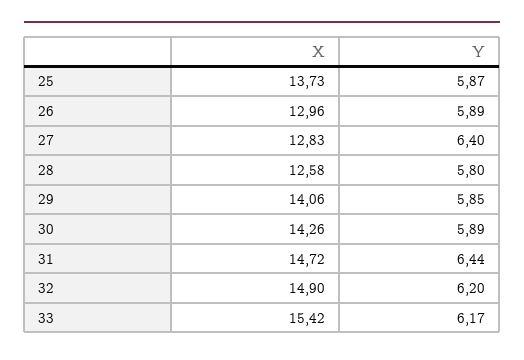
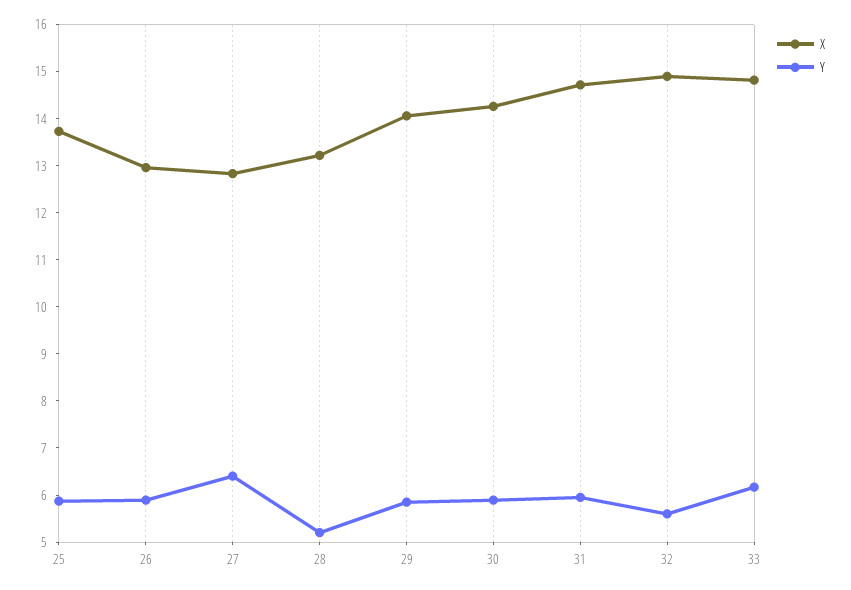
  {
    "X": {
      "25": 13.73,
      "26": 12.96,
      "27": 12.83,
-     "28": 12.58,
+     "28": 13.2,
      "29": 14.06,
      "30": 14.26,
      "31": 14.72,
      "32": 14.9,
-     "33": 15.42
+     "33": 14.8
    },
    "Y": {
      "25": 5.87,
      "26": 5.89,
      "27": 6.4,
-     "28": 5.8,
+     "28": 5.2,
      "29": 5.85,
      "30": 5.89,
-     "31": 6.44,
+     "31": 6,
-     "32": 6.2,
+     "32": 5.6,
      "33": 6.17
    }
  }

